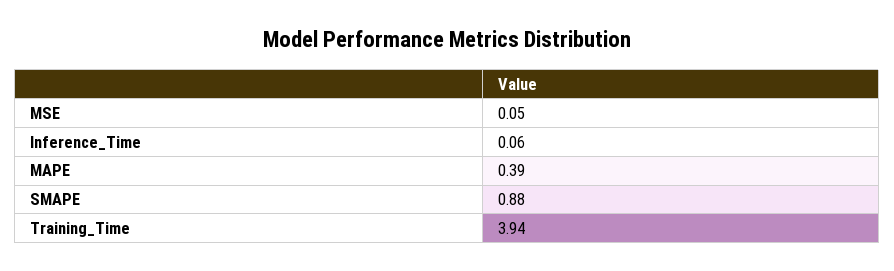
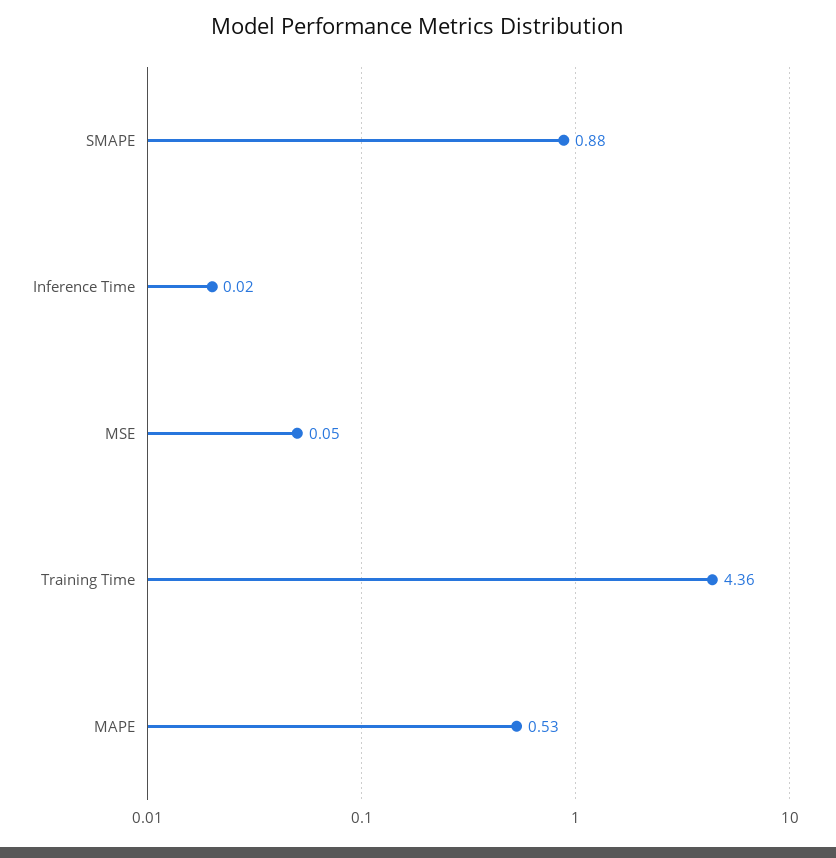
  {
    "MSE": 0.05,
-   "Inference_Time": 0.06,
+   "Inference_Time": 0.02,
-   "MAPE": 0.39,
+   "MAPE": 0.53,
    "SMAPE": 0.88,
-   "Training_Time": 3.94
+   "Training_Time": 4.36
  }

